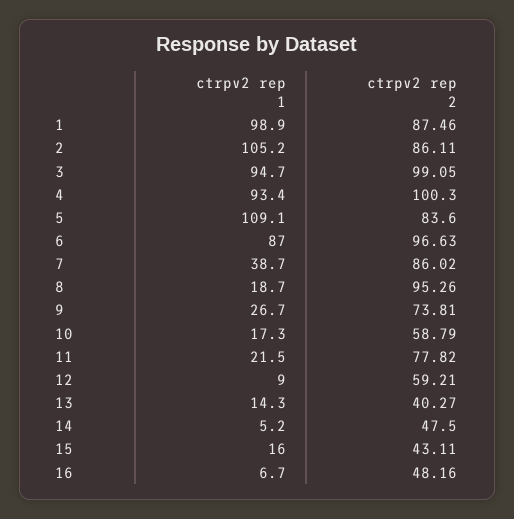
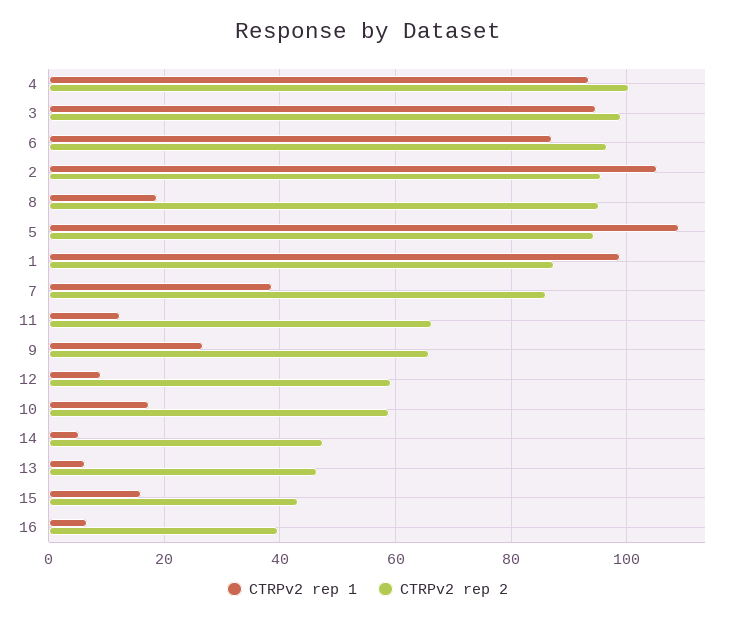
  {
    "ctrpv2 rep 1": {
      "1": 98.9,
      "2": 105.2,
      "3": 94.7,
      "4": 93.4,
      "5": 109.1,
      "6": 87,
      "7": 38.7,
      "8": 18.7,
      "9": 26.7,
      "10": 17.3,
-     "11": 21.5,
+     "11": 12,
      "12": 9,
-     "13": 14.3,
+     "13": 6,
      "14": 5.2,
      "15": 16,
      "16": 6.7
    },
    "ctrpv2 rep 2": {
      "1": 87.46,
-     "2": 86.11,
+     "2": 96,
      "3": 99.05,
      "4": 100.3,
-     "5": 83.6,
+     "5": 94,
      "6": 96.63,
      "7": 86.02,
      "8": 95.26,
-     "9": 73.81,
+     "9": 66,
      "10": 58.79,
-     "11": 77.82,
+     "11": 66,
      "12": 59.21,
-     "13": 40.27,
+     "13": 46,
      "14": 47.5,
      "15": 43.11,
-     "16": 48.16
+     "16": 40
    }
  }

